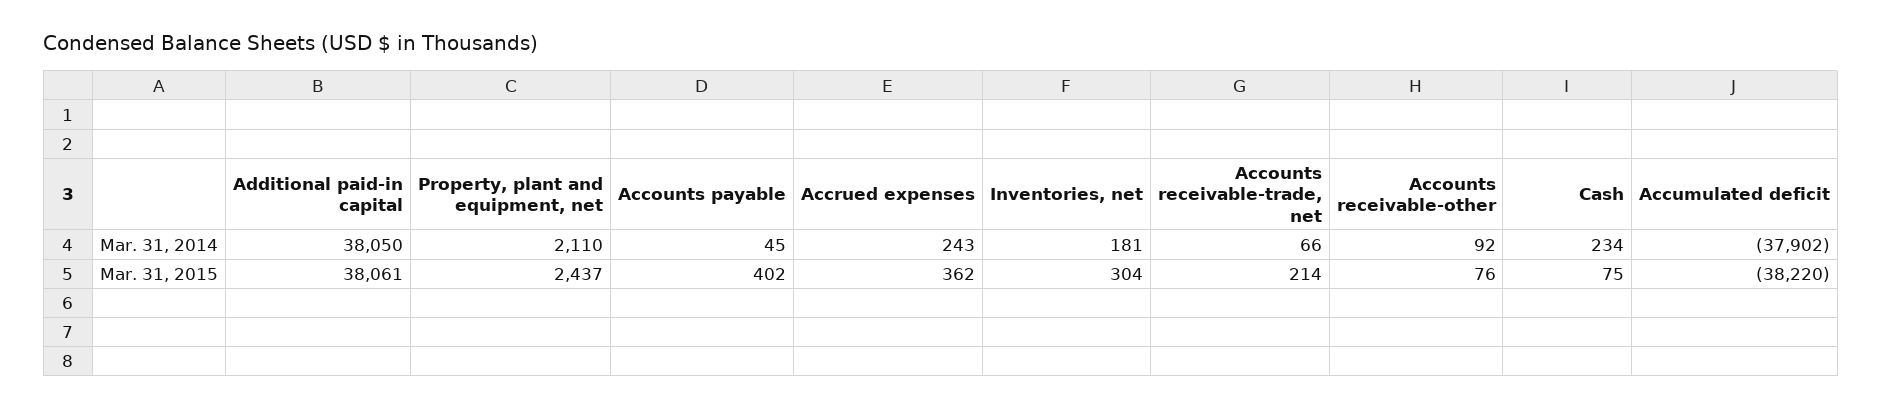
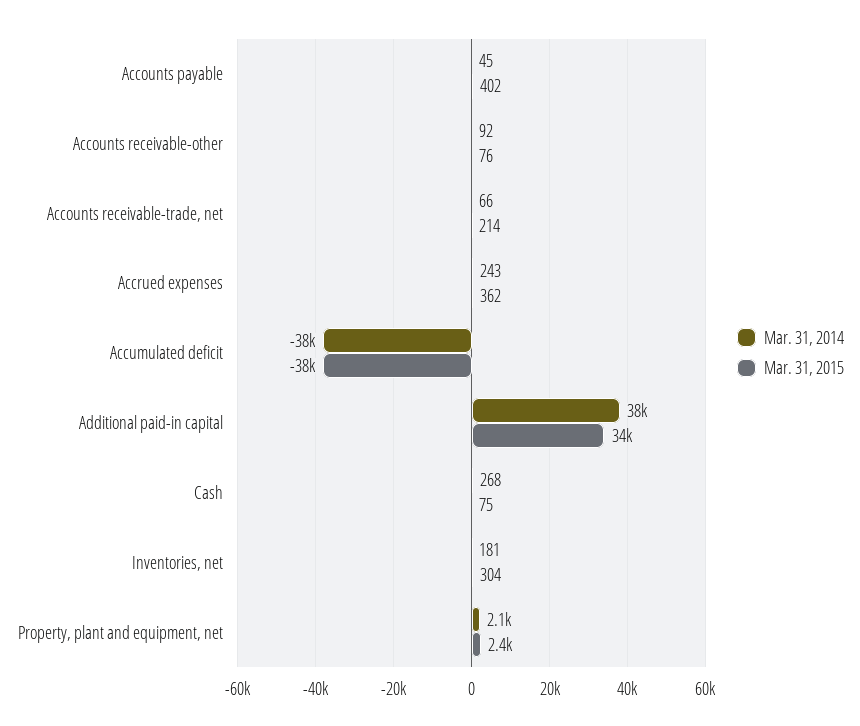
  {
    "Mar. 31, 2014": {
      "Additional paid-in capital": 38050,
      "Property, plant and equipment, net": 2110,
      "Accounts payable": 45,
      "Accrued expenses": 243,
      "Inventories, net": 181,
      "Accounts receivable-trade, net": 66,
      "Accounts receivable-other": 92,
-     "Cash": 234,
+     "Cash": 268,
      "Accumulated deficit": -37902
    },
    "Mar. 31, 2015": {
-     "Additional paid-in capital": 38061,
+     "Additional paid-in capital": 34000,
      "Property, plant and equipment, net": 2437,
      "Accounts payable": 402,
      "Accrued expenses": 362,
      "Inventories, net": 304,
      "Accounts receivable-trade, net": 214,
      "Accounts receivable-other": 76,
      "Cash": 75,
      "Accumulated deficit": -38220
    }
  }

